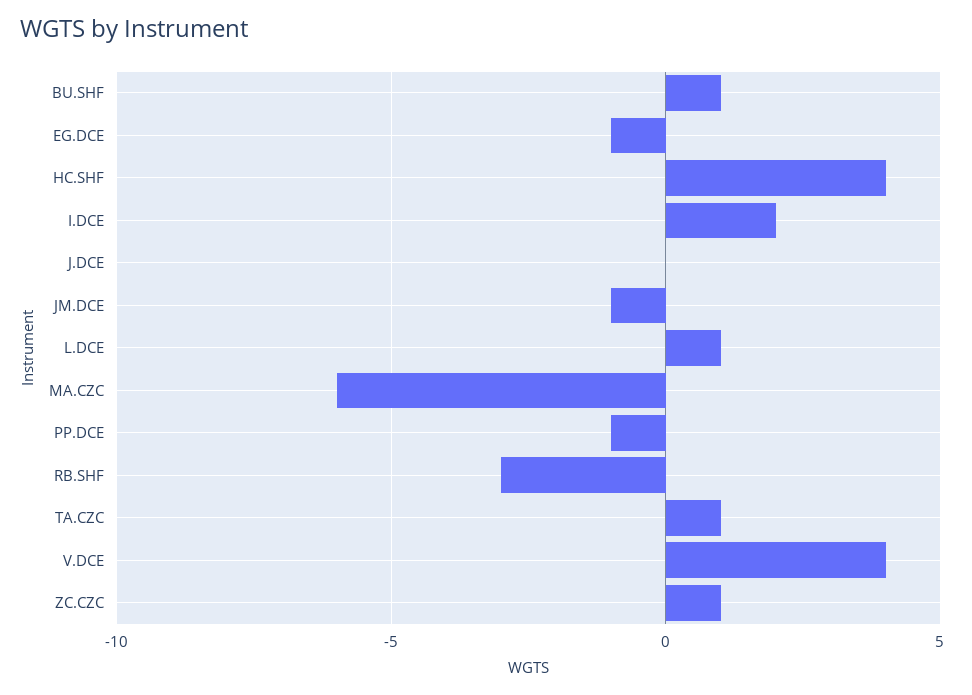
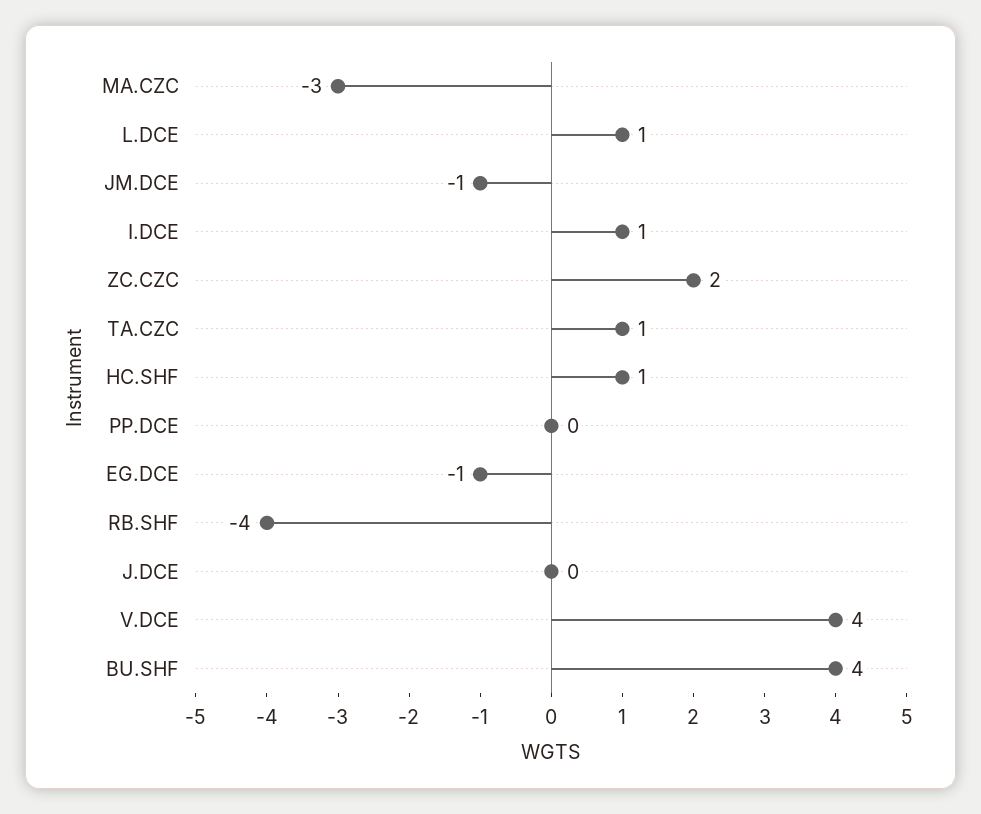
  {
-   "BU.SHF": 1,
+   "BU.SHF": 4,
    "EG.DCE": -1,
-   "HC.SHF": 4,
+   "HC.SHF": 1,
-   "I.DCE": 2,
+   "I.DCE": 1,
    "J.DCE": 0,
    "JM.DCE": -1,
    "L.DCE": 1,
-   "MA.CZC": -6,
+   "MA.CZC": -3,
-   "PP.DCE": -1,
+   "PP.DCE": 0,
-   "RB.SHF": -3,
+   "RB.SHF": -4,
    "TA.CZC": 1,
    "V.DCE": 4,
-   "ZC.CZC": 1
+   "ZC.CZC": 2
  }

